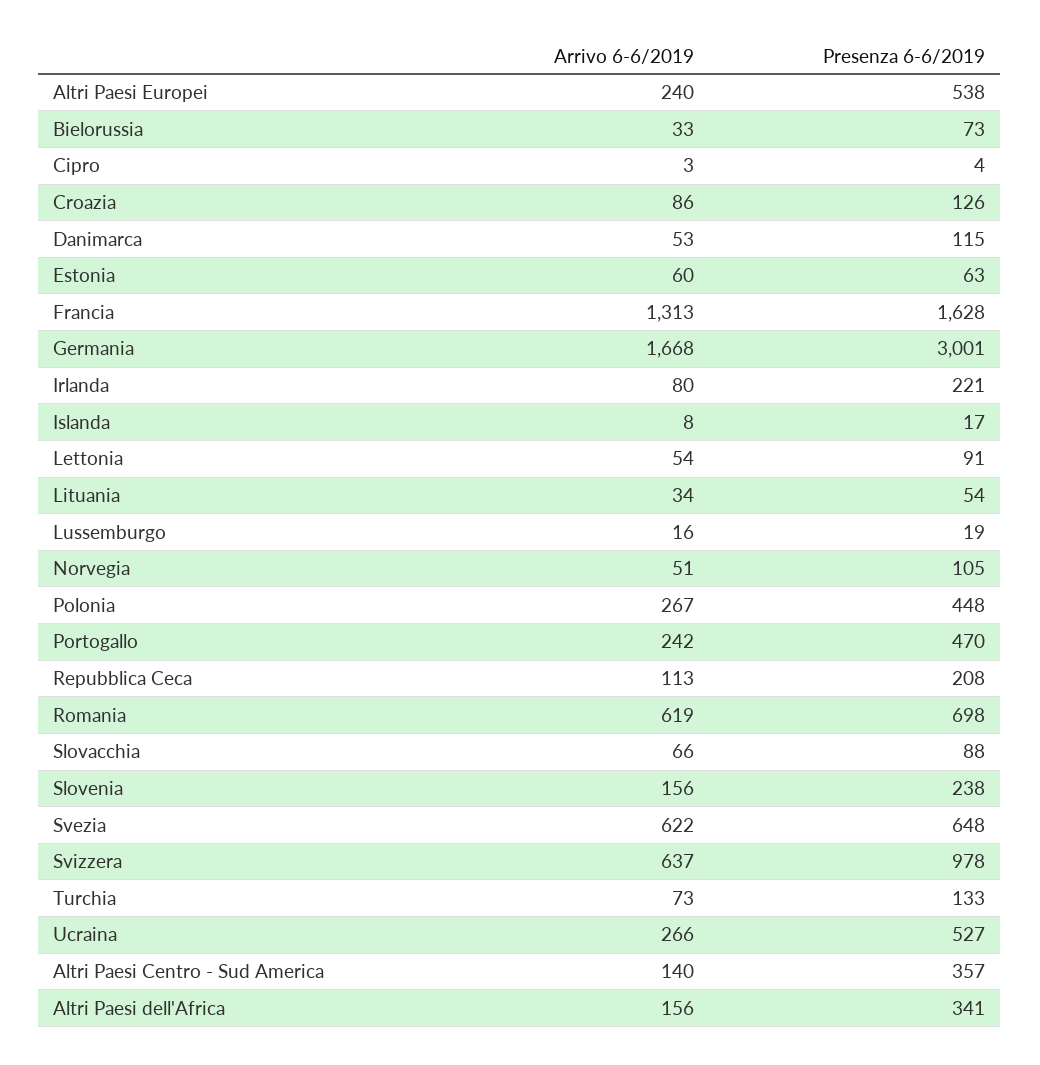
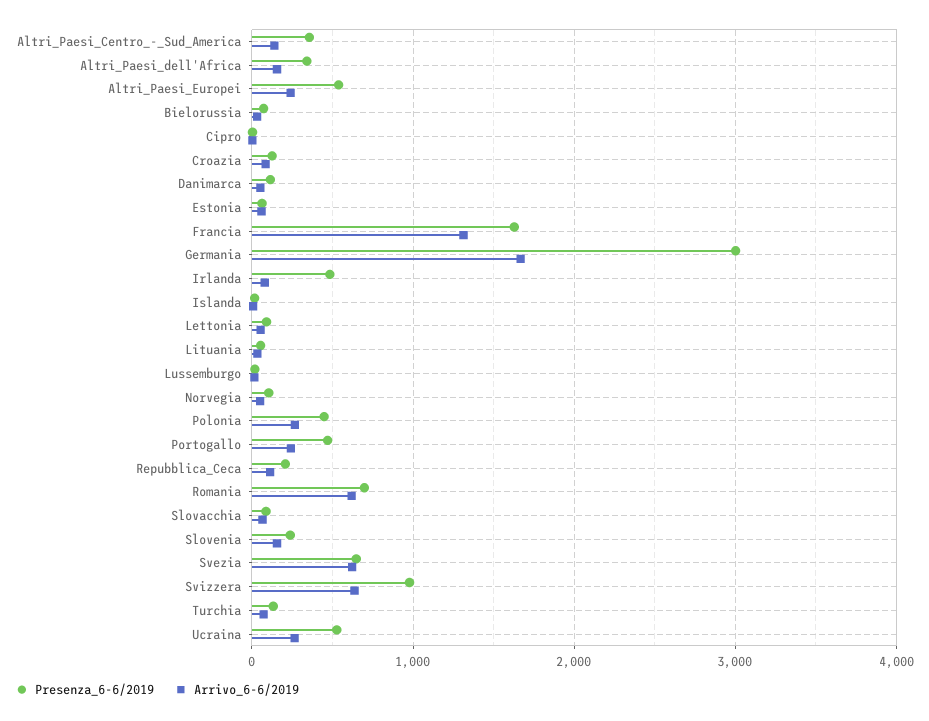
  {
    "Arrivo 6-6/2019": {
      "Altri Paesi Europei": 240,
      "Bielorussia": 33,
      "Cipro": 3,
      "Croazia": 86,
      "Danimarca": 53,
      "Estonia": 60,
      "Francia": 1313,
      "Germania": 1668,
      "Irlanda": 80,
      "Islanda": 8,
      "Lettonia": 54,
      "Lituania": 34,
      "Lussemburgo": 16,
      "Norvegia": 51,
      "Polonia": 267,
      "Portogallo": 242,
      "Repubblica Ceca": 113,
      "Romania": 619,
      "Slovacchia": 66,
      "Slovenia": 156,
      "Svezia": 622,
      "Svizzera": 637,
      "Turchia": 73,
      "Ucraina": 266,
      "Altri Paesi Centro - Sud America": 140,
      "Altri Paesi dell'Africa": 156
    },
    "Presenza 6-6/2019": {
      "Altri Paesi Europei": 538,
      "Bielorussia": 73,
      "Cipro": 4,
      "Croazia": 126,
      "Danimarca": 115,
      "Estonia": 63,
      "Francia": 1628,
      "Germania": 3001,
-     "Irlanda": 221,
+     "Irlanda": 500,
      "Islanda": 17,
      "Lettonia": 91,
      "Lituania": 54,
      "Lussemburgo": 19,
      "Norvegia": 105,
      "Polonia": 448,
      "Portogallo": 470,
      "Repubblica Ceca": 208,
      "Romania": 698,
      "Slovacchia": 88,
      "Slovenia": 238,
      "Svezia": 648,
      "Svizzera": 978,
      "Turchia": 133,
      "Ucraina": 527,
      "Altri Paesi Centro - Sud America": 357,
      "Altri Paesi dell'Africa": 341
    }
  }

